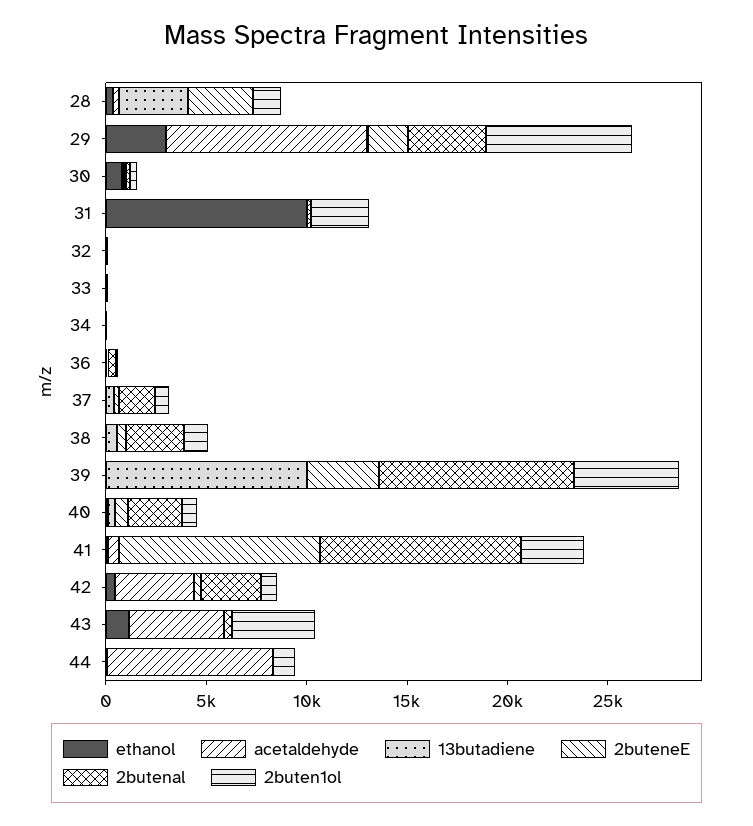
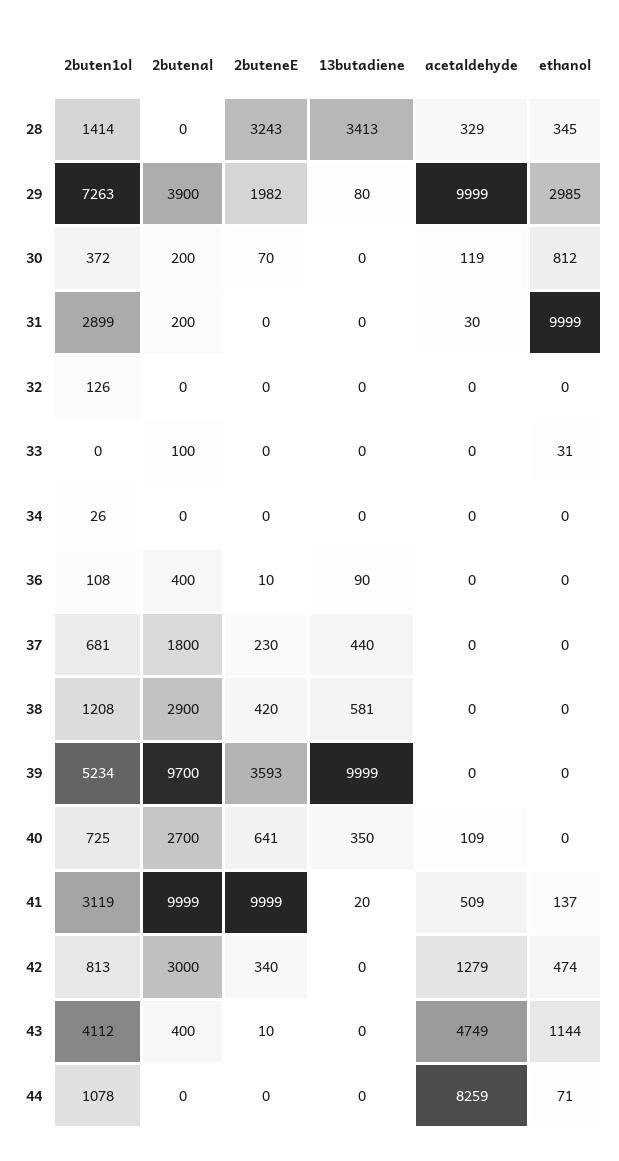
  {
    "ethanol": {
      "28": 345,
      "29": 2985,
      "30": 812,
      "31": 9999,
      "32": 0,
      "33": 31,
      "34": 0,
      "36": 0,
      "37": 0,
      "38": 0,
      "39": 0,
      "40": 0,
      "41": 137,
      "42": 474,
      "43": 1144,
      "44": 71
    },
    "acetaldehyde": {
      "28": 329,
      "29": 9999,
      "30": 119,
      "31": 30,
      "32": 0,
      "33": 0,
      "34": 0,
      "36": 0,
      "37": 0,
      "38": 0,
      "39": 0,
      "40": 109,
      "41": 509,
-     "42": 4000,
+     "42": 1279,
      "43": 4749,
      "44": 8259
    },
    "13butadiene": {
      "28": 3413,
      "29": 80,
      "30": 0,
      "31": 0,
      "32": 0,
      "33": 0,
      "34": 0,
      "36": 90,
      "37": 440,
      "38": 581,
      "39": 9999,
      "40": 350,
      "41": 20,
      "42": 0,
      "43": 0,
      "44": 0
    },
    "2buteneE": {
      "28": 3243,
      "29": 1982,
      "30": 70,
      "31": 0,
      "32": 0,
      "33": 0,
      "34": 0,
      "36": 10,
      "37": 230,
      "38": 420,
      "39": 3593,
      "40": 641,
      "41": 9999,
      "42": 340,
      "43": 10,
      "44": 0
    },
    "2butenal": {
      "28": 0,
      "29": 3900,
      "30": 200,
      "31": 200,
      "32": 0,
      "33": 100,
      "34": 0,
      "36": 400,
      "37": 1800,
      "38": 2900,
      "39": 9700,
      "40": 2700,
      "41": 9999,
      "42": 3000,
      "43": 400,
      "44": 0
    },
    "2buten1ol": {
      "28": 1414,
      "29": 7263,
      "30": 372,
      "31": 2899,
      "32": 126,
      "33": 0,
      "34": 26,
      "36": 108,
      "37": 681,
      "38": 1208,
      "39": 5234,
      "40": 725,
      "41": 3119,
      "42": 813,
      "43": 4112,
      "44": 1078
    }
  }

